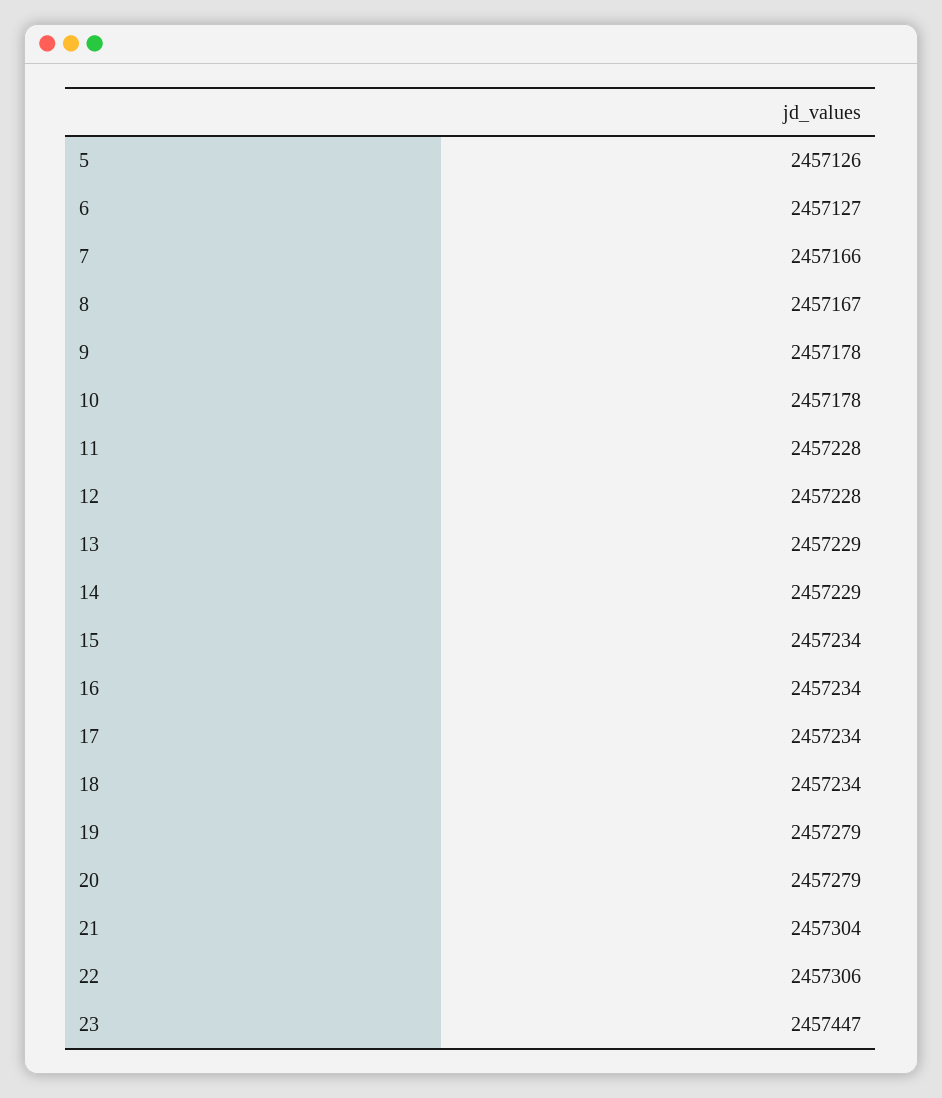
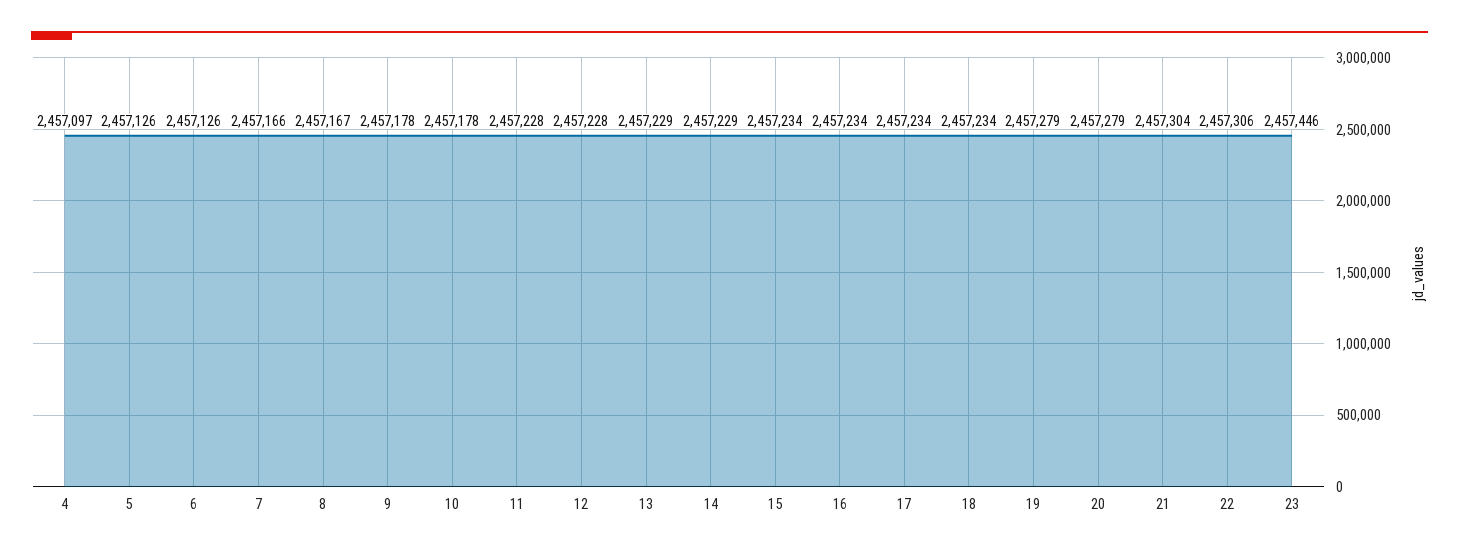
  {
    "5": 2457126,
-   "6": 2457127,
+   "6": 2457126,
    "7": 2457166,
    "8": 2457167,
    "9": 2457178,
    "10": 2457178,
    "11": 2457228,
    "12": 2457228,
    "13": 2457229,
    "14": 2457229,
    "15": 2457234,
    "16": 2457234,
    "17": 2457234,
    "18": 2457234,
    "19": 2457279,
    "20": 2457279,
    "21": 2457304,
    "22": 2457306,
-   "23": 2457447
+   "23": 2457446,
+   "4": 2457097
  }

